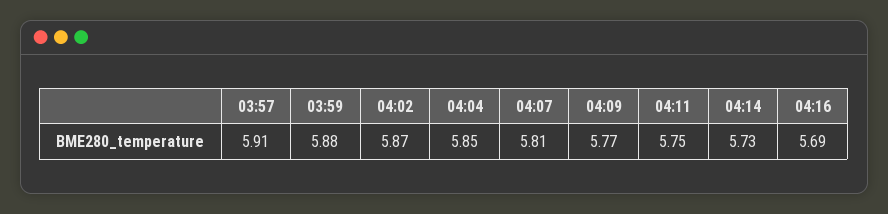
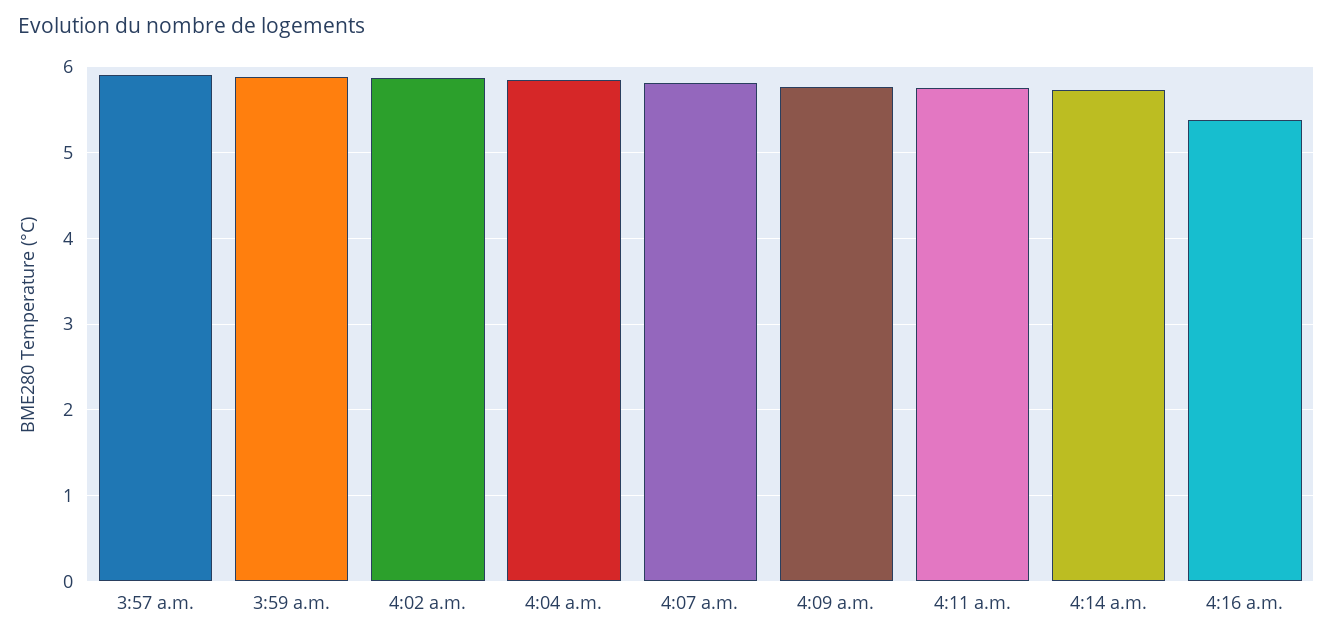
  {
    "03:57": 5.91,
    "03:59": 5.88,
    "04:02": 5.87,
    "04:04": 5.85,
    "04:07": 5.81,
    "04:09": 5.77,
    "04:11": 5.75,
    "04:14": 5.73,
-   "04:16": 5.69
+   "04:16": 5.4
  }

